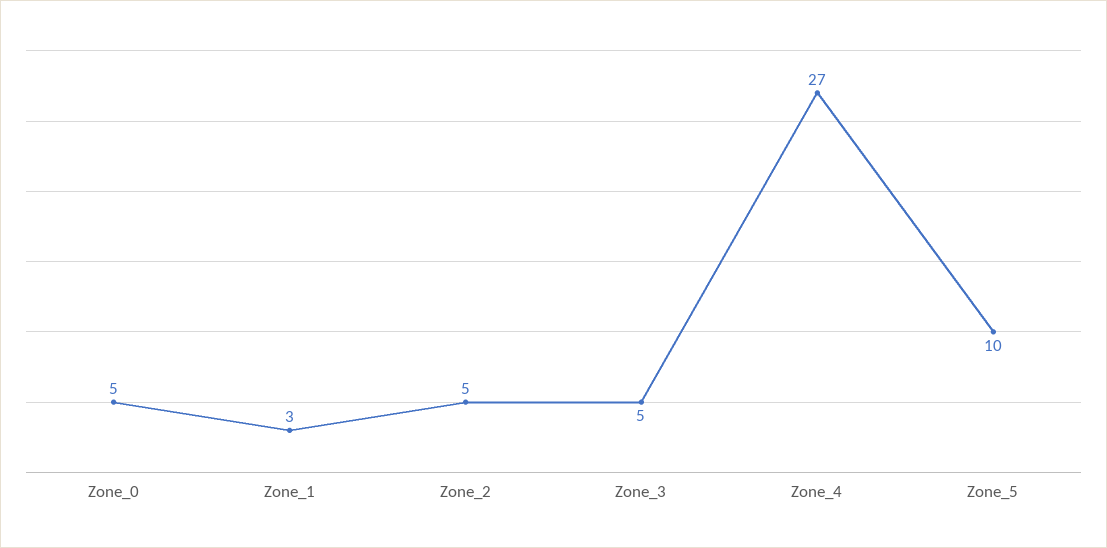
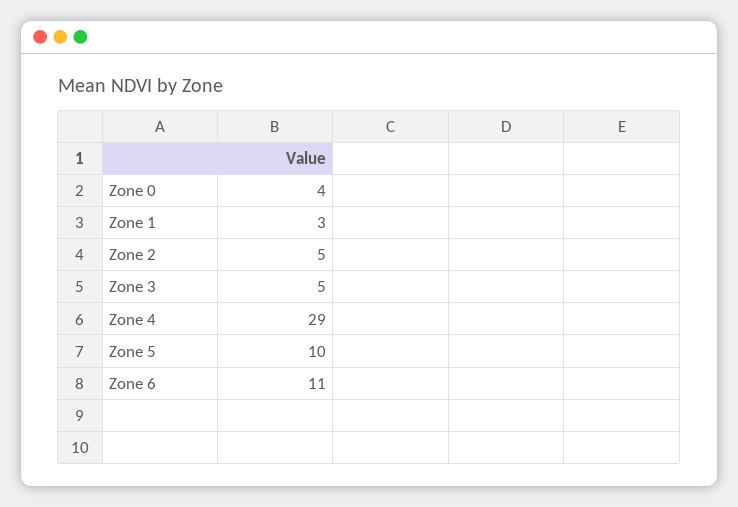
  {
-   "Zone_0": 5,
+   "Zone_0": 4,
    "Zone_1": 3,
    "Zone_2": 5,
    "Zone_3": 5,
-   "Zone_4": 27,
+   "Zone_4": 29,
-   "Zone_5": 10
+   "Zone_5": 10,
+   "Zone 6": 11
  }

